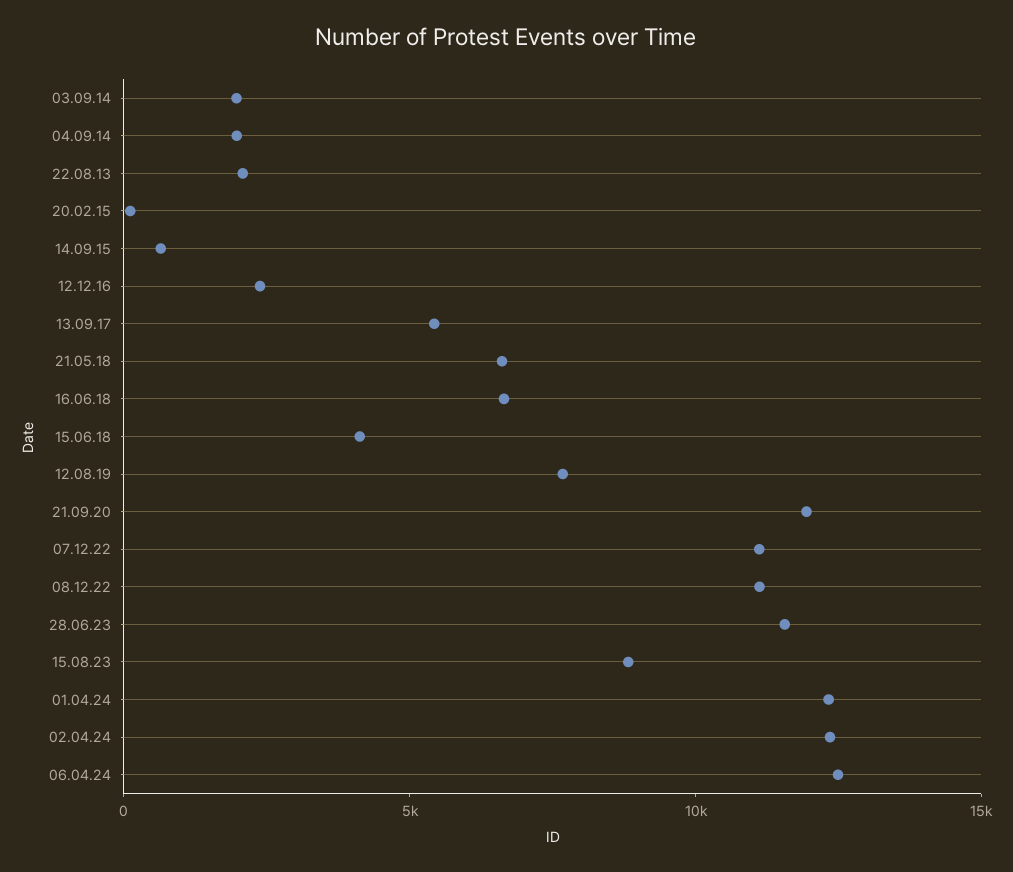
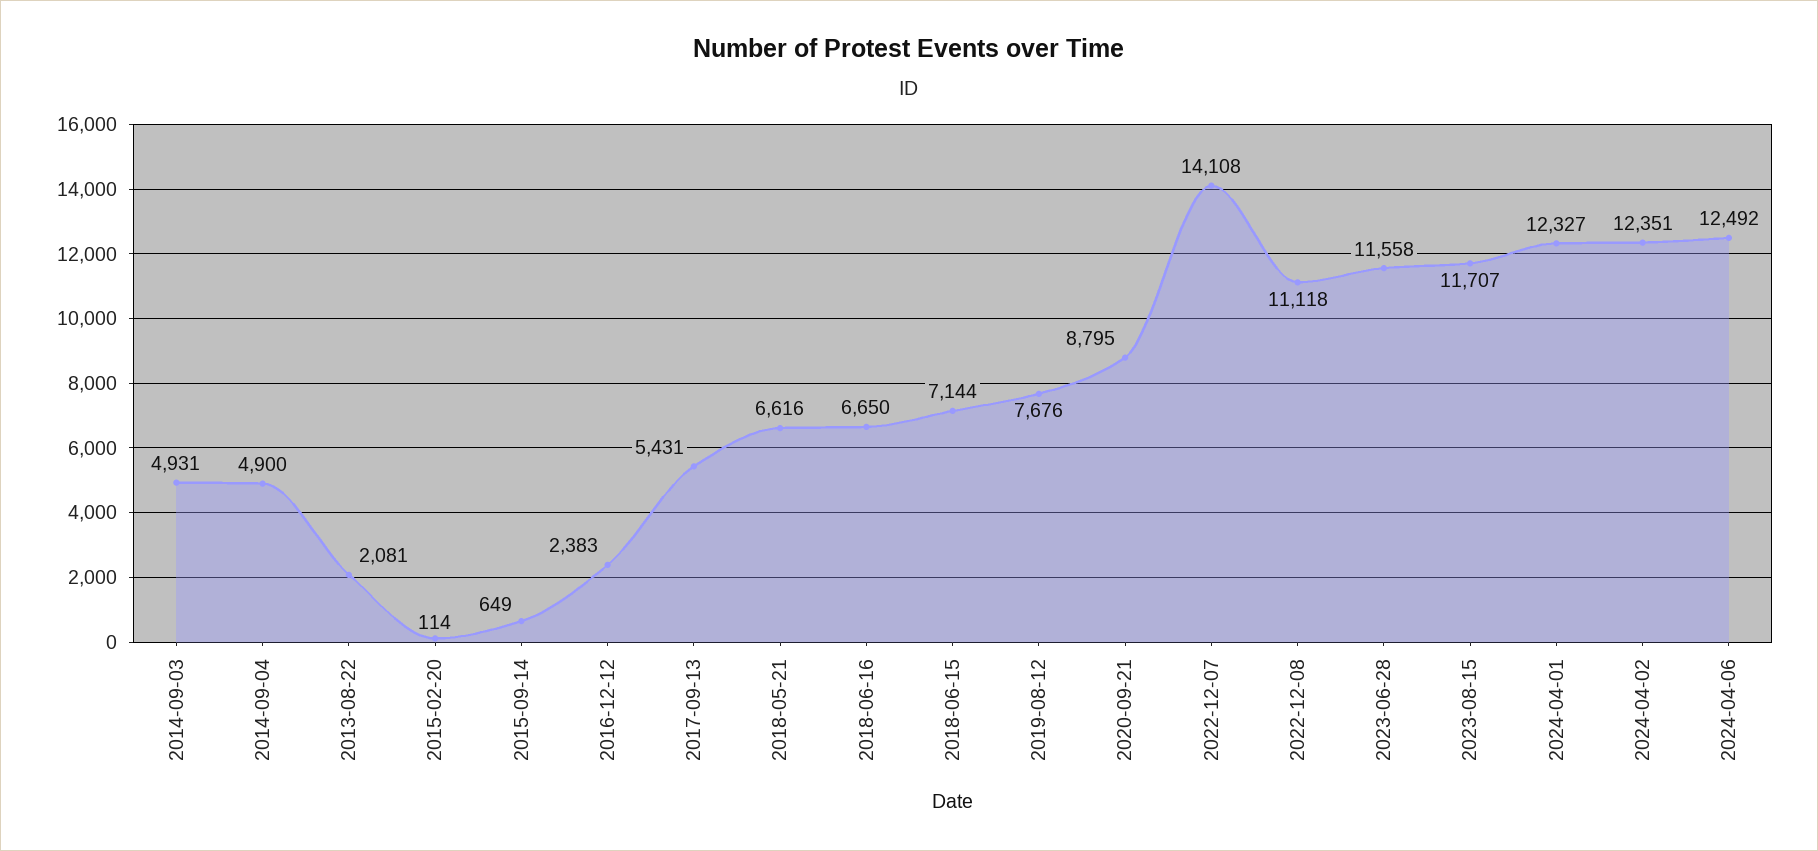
  {
-   "03.09.14": 2000,
+   "03.09.14": 4931,
-   "04.09.14": 2000,
+   "04.09.14": 4900,
    "22.08.13": 2081,
    "20.02.15": 114,
    "14.09.15": 649,
    "12.12.16": 2383,
    "13.09.17": 5431,
    "21.05.18": 6616,
    "16.06.18": 6650,
-   "15.06.18": 4000,
+   "15.06.18": 7144,
    "12.08.19": 7676,
-   "21.09.20": 12000,
+   "21.09.20": 8795,
-   "07.12.22": 11000,
+   "07.12.22": 14108,
    "08.12.22": 11118,
    "28.06.23": 11558,
-   "15.08.23": 9000,
+   "15.08.23": 11707,
    "01.04.24": 12327,
    "02.04.24": 12351,
    "06.04.24": 12492
  }

